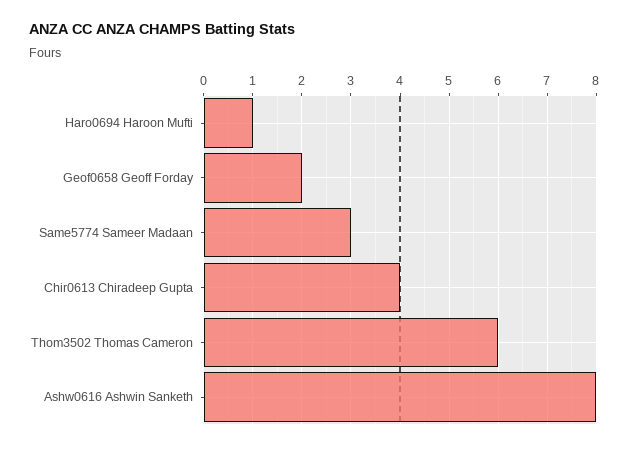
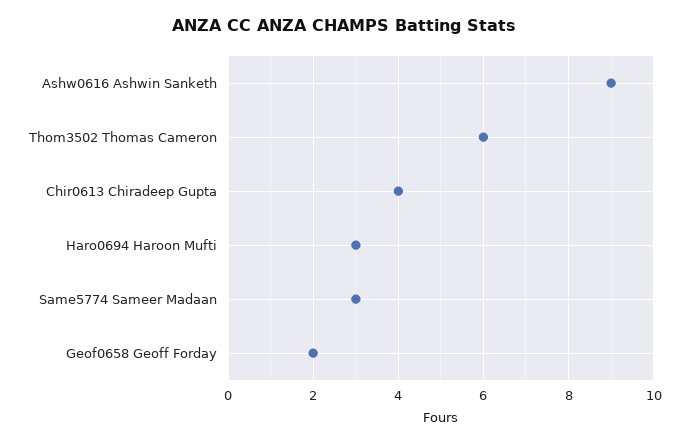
  {
-   "Haro0694 Haroon Mufti": 1,
+   "Haro0694 Haroon Mufti": 3,
    "Geof0658 Geoff Forday": 2,
    "Same5774 Sameer Madaan": 3,
    "Chir0613 Chiradeep Gupta": 4,
    "Thom3502 Thomas Cameron": 6,
-   "Ashw0616 Ashwin Sanketh": 8
+   "Ashw0616 Ashwin Sanketh": 9
  }

